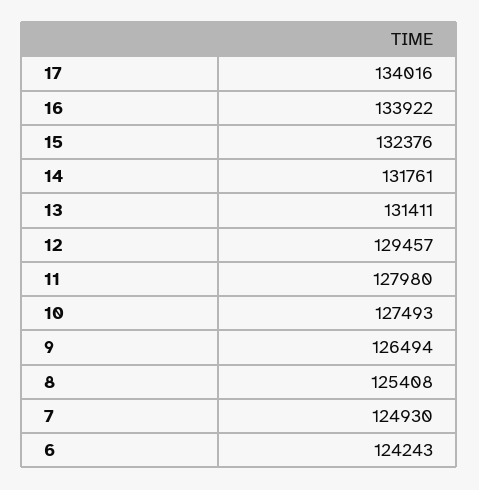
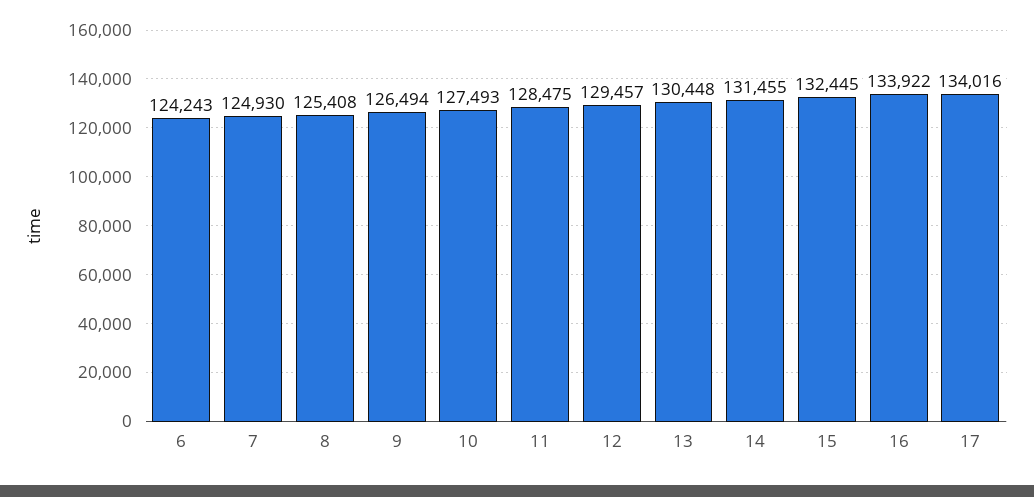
  {
    "17": 134016,
    "16": 133922,
-   "15": 132376,
+   "15": 132445,
-   "14": 131761,
+   "14": 131455,
-   "13": 131411,
+   "13": 130448,
    "12": 129457,
-   "11": 127980,
+   "11": 128475,
    "10": 127493,
    "9": 126494,
    "8": 125408,
    "7": 124930,
    "6": 124243
  }

